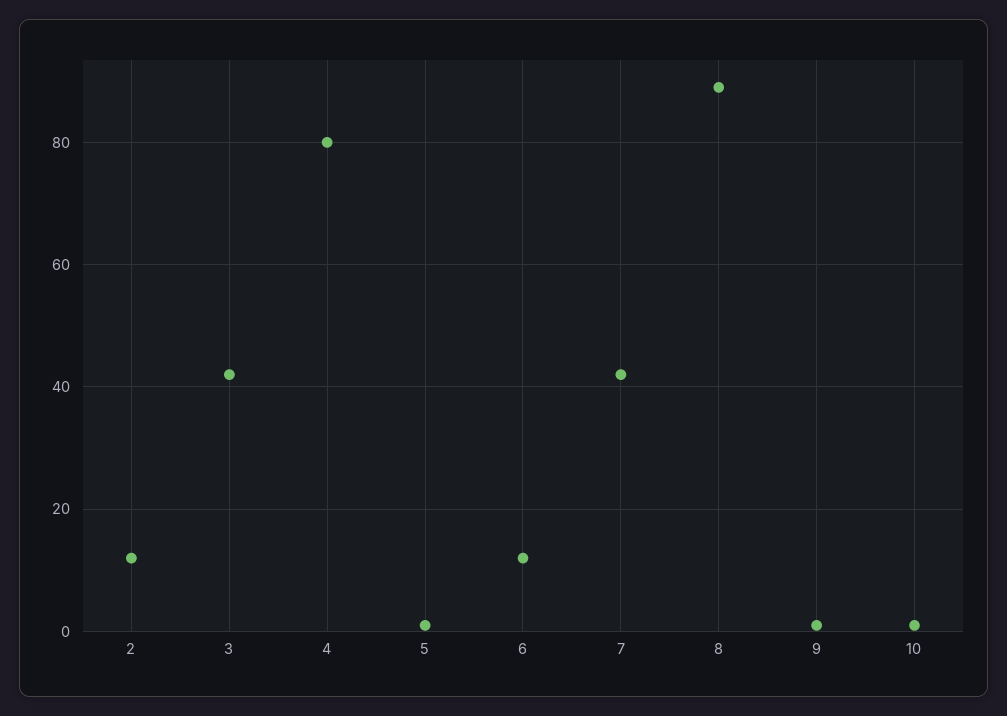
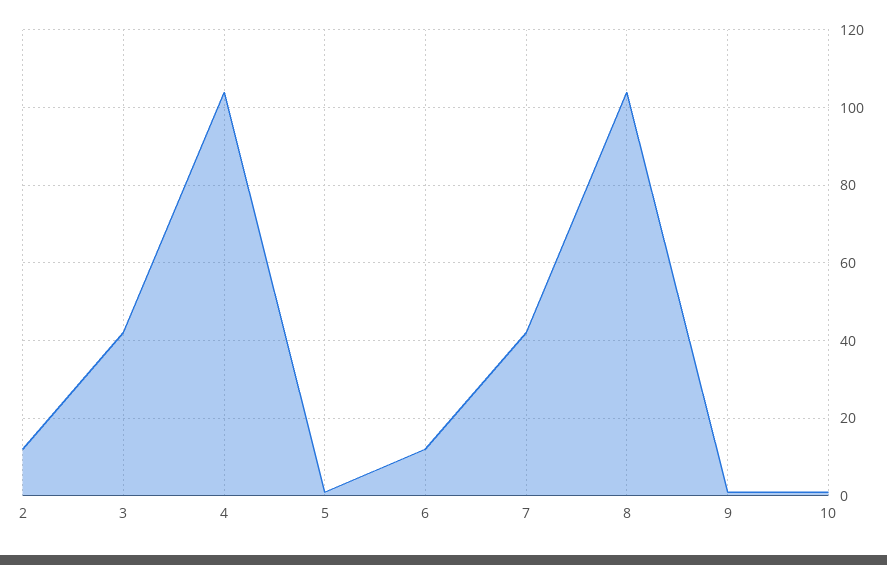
  {
    "2": 10,
    "3": 40,
-   "4": 80,
+   "4": 105,
    "5": 0,
    "6": 10,
    "7": 40,
-   "8": 90,
+   "8": 105,
    "9": 0,
    "10": 0
  }

